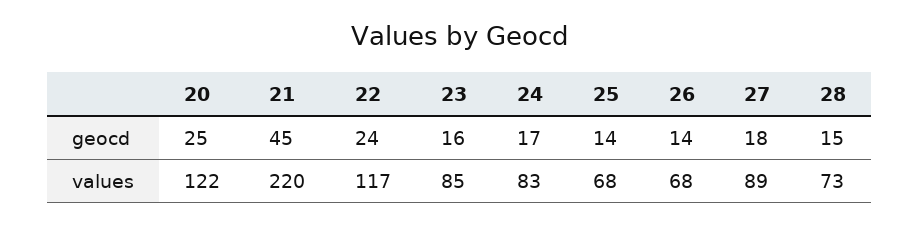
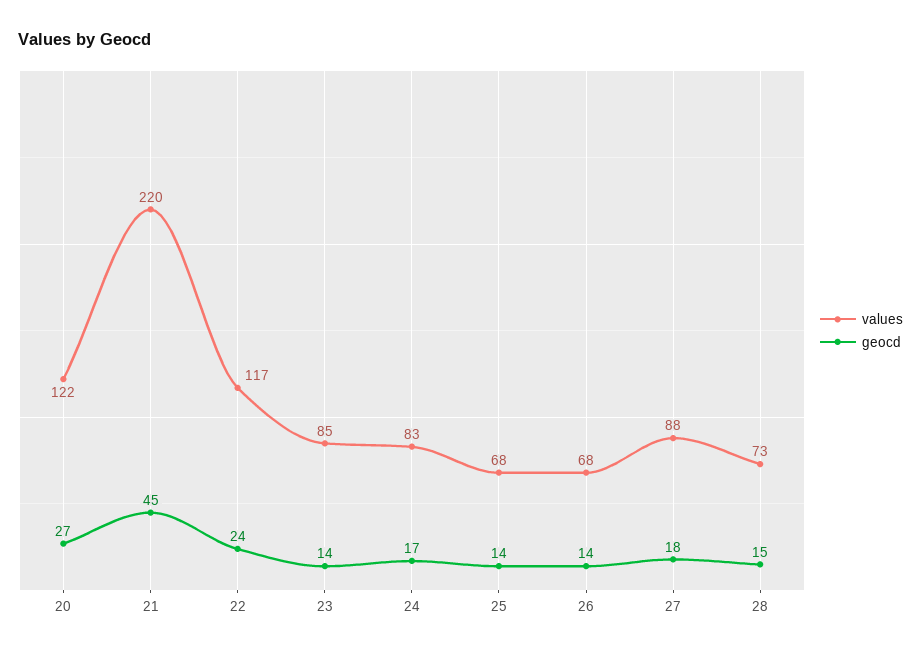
  {
    "geocd": {
-     "20": 25,
+     "20": 27,
      "21": 45,
      "22": 24,
-     "23": 16,
+     "23": 14,
      "24": 17,
      "25": 14,
      "26": 14,
      "27": 18,
      "28": 15
    },
    "values": {
      "20": 122,
      "21": 220,
      "22": 117,
      "23": 85,
      "24": 83,
      "25": 68,
      "26": 68,
-     "27": 89,
+     "27": 88,
      "28": 73
    }
  }

